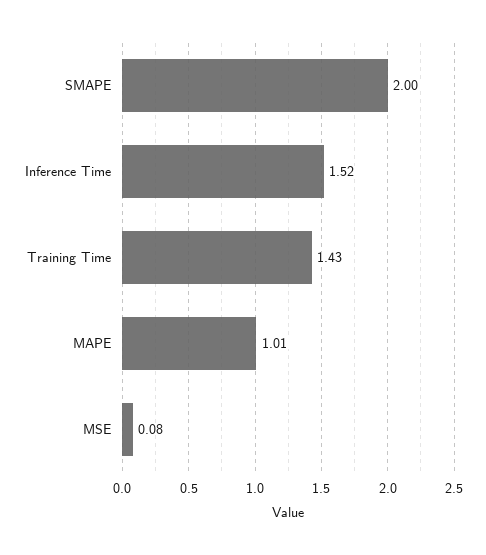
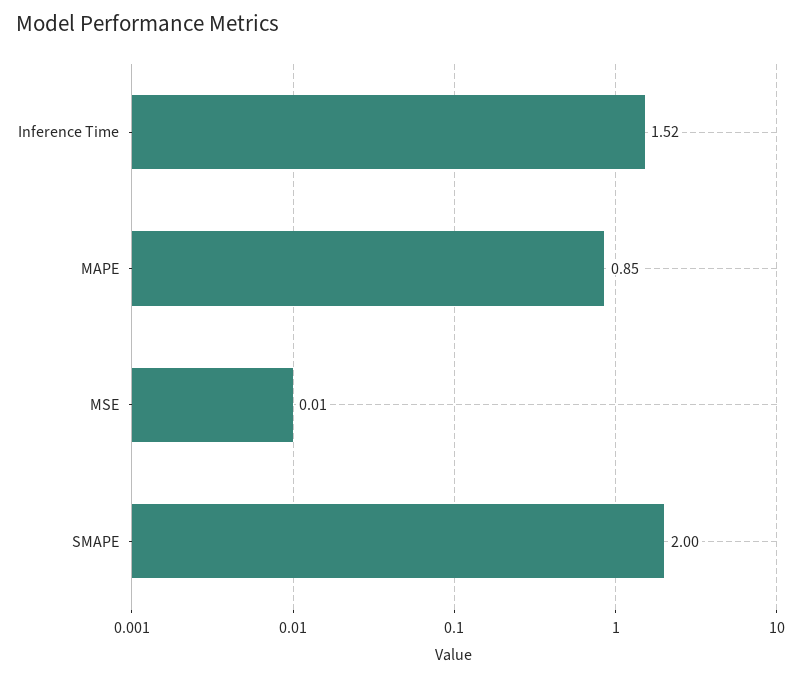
  {
    "SMAPE": 2,
    "Inference Time": 1.52,
-   "Training Time": 1.43,
-   "MAPE": 1.01,
+   "MAPE": 0.85,
-   "MSE": 0.08
+   "MSE": 0.01
  }

